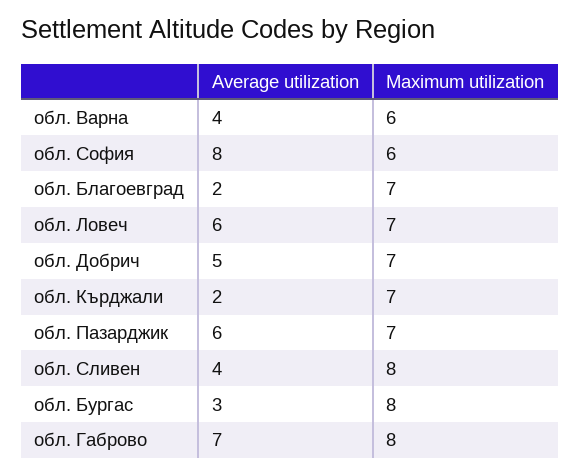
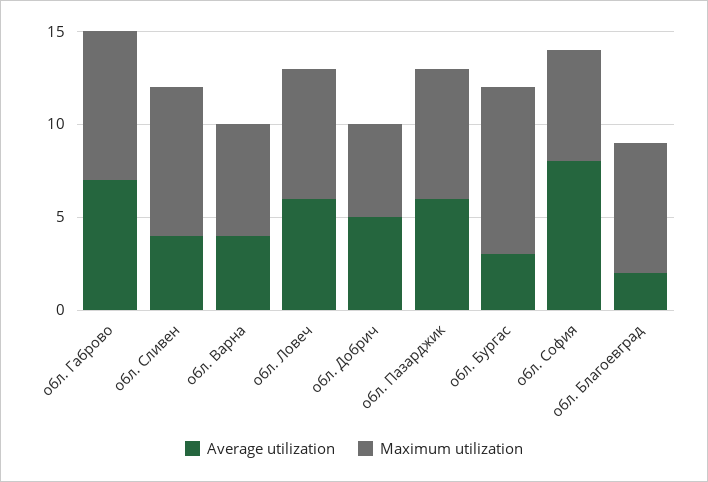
  {
    "Average utilization": {
      "обл. Варна": 4,
      "обл. София": 8,
      "обл. Благоевград": 2,
      "обл. Ловеч": 6,
      "обл. Добрич": 5,
-     "обл. Кърджали": 2,
      "обл. Пазарджик": 6,
      "обл. Сливен": 4,
      "обл. Бургас": 3,
      "обл. Габрово": 7
    },
    "Maximum utilization": {
      "обл. Варна": 6,
      "обл. София": 6,
      "обл. Благоевград": 7,
      "обл. Ловеч": 7,
-     "обл. Добрич": 7,
+     "обл. Добрич": 5,
-     "обл. Кърджали": 7,
      "обл. Пазарджик": 7,
      "обл. Сливен": 8,
-     "обл. Бургас": 8,
+     "обл. Бургас": 9,
      "обл. Габрово": 8
    }
  }

